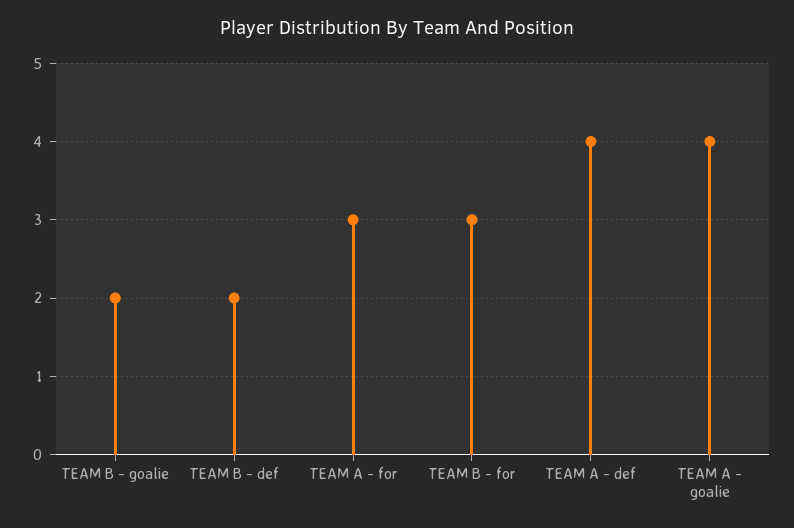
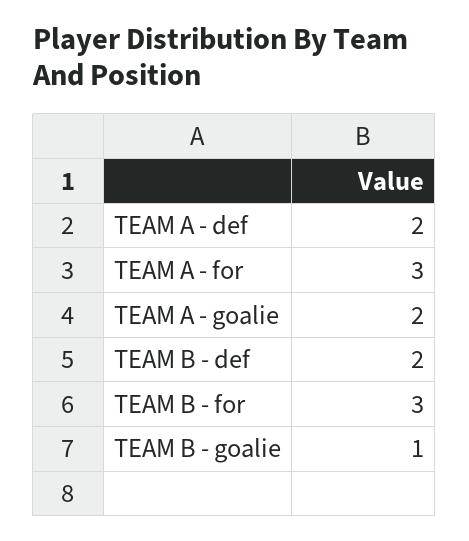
  {
-   "TEAM B - goalie": 2,
+   "TEAM B - goalie": 1,
    "TEAM B - def": 2,
    "TEAM A - for": 3,
    "TEAM B - for": 3,
-   "TEAM A - def": 4,
+   "TEAM A - def": 2,
-   "TEAM A - goalie": 4
+   "TEAM A - goalie": 2
  }

